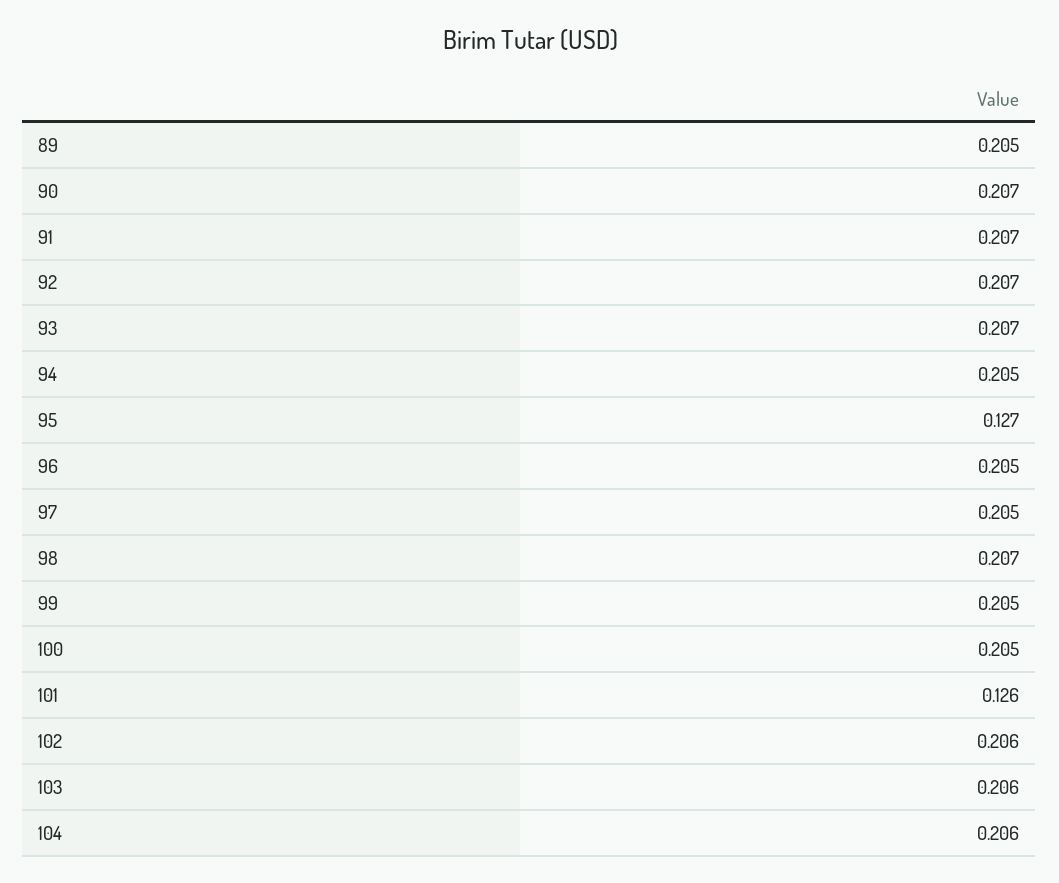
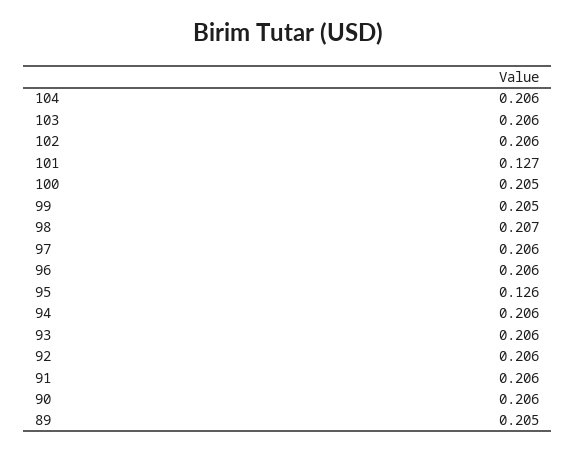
  {
    "89": 0.205,
-   "90": 0.207,
+   "90": 0.206,
-   "91": 0.207,
+   "91": 0.206,
-   "92": 0.207,
+   "92": 0.206,
-   "93": 0.207,
+   "93": 0.206,
-   "94": 0.205,
+   "94": 0.206,
-   "95": 0.127,
+   "95": 0.126,
-   "96": 0.205,
+   "96": 0.206,
-   "97": 0.205,
+   "97": 0.206,
    "98": 0.207,
    "99": 0.205,
    "100": 0.205,
-   "101": 0.126,
+   "101": 0.127,
    "102": 0.206,
    "103": 0.206,
    "104": 0.206
  }

